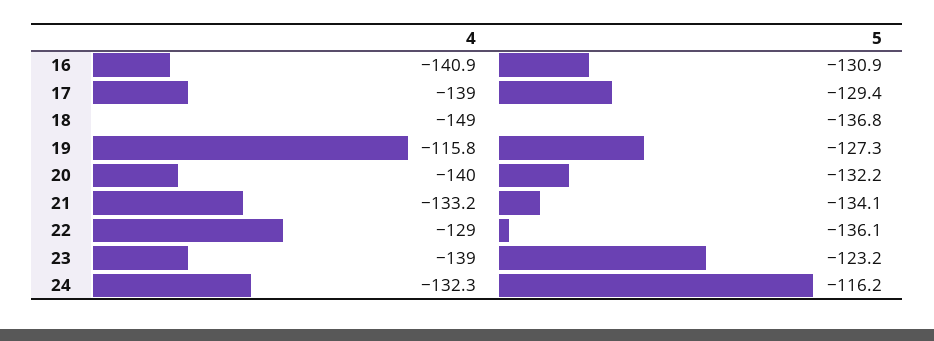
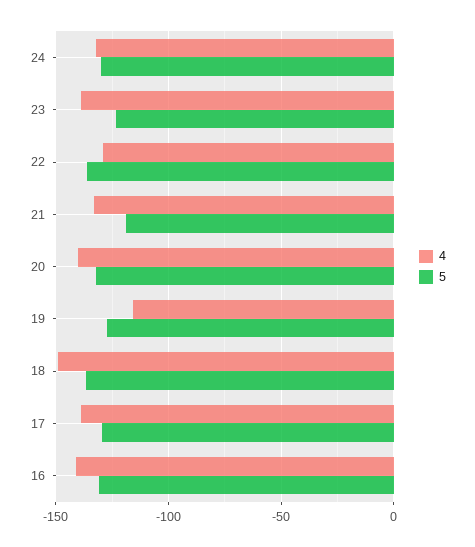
  {
    "4": {
      "16": -140.9,
      "17": -139,
      "18": -149,
      "19": -115.8,
      "20": -140,
      "21": -133.2,
      "22": -129,
      "23": -139,
      "24": -132.3
    },
    "5": {
      "16": -130.9,
      "17": -129.4,
      "18": -136.8,
      "19": -127.3,
      "20": -132.2,
-     "21": -134.1,
+     "21": -120,
      "22": -136.1,
      "23": -123.2,
-     "24": -116.2
+     "24": -130
    }
  }

